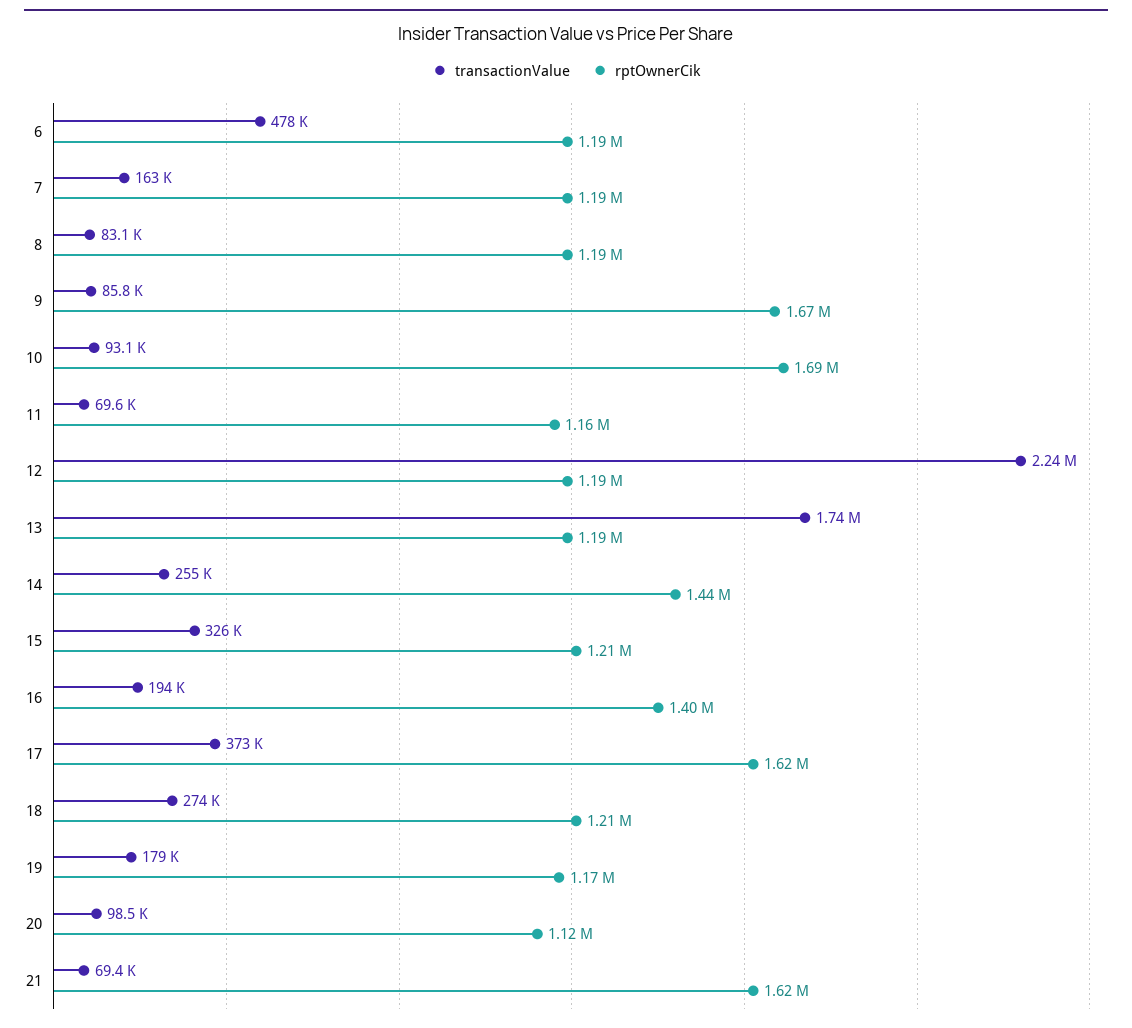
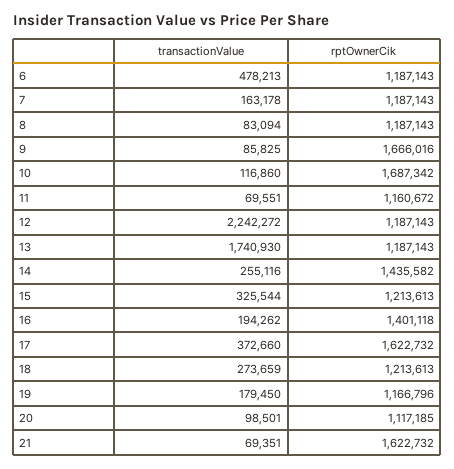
  {
    "transactionValue": {
      "6": 478213,
      "7": 163178,
      "8": 83094,
      "9": 85825,
-     "10": 93100,
+     "10": 116860,
      "11": 69551,
      "12": 2242272,
      "13": 1740930,
      "14": 255116,
      "15": 325544,
      "16": 194262,
      "17": 372660,
      "18": 273659,
      "19": 179450,
      "20": 98501,
      "21": 69351
    },
    "rptOwnerCik": {
      "6": 1187143,
      "7": 1187143,
      "8": 1187143,
      "9": 1666016,
      "10": 1687342,
      "11": 1160672,
      "12": 1187143,
      "13": 1187143,
      "14": 1435582,
      "15": 1213613,
      "16": 1401118,
      "17": 1622732,
      "18": 1213613,
      "19": 1166796,
      "20": 1117185,
      "21": 1622732
    }
  }

